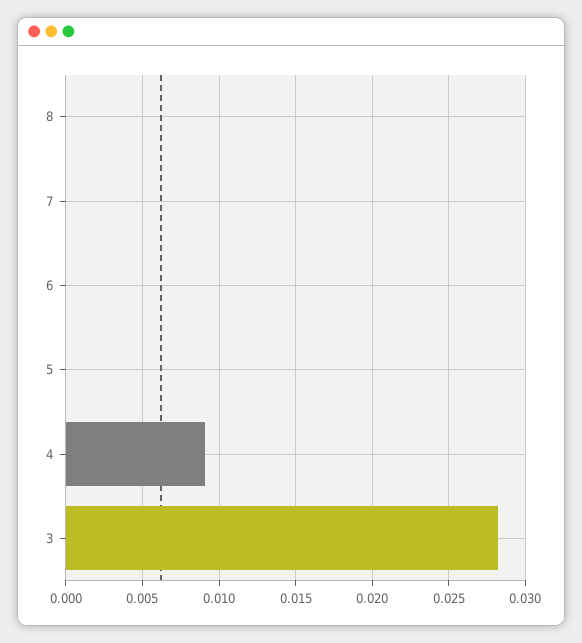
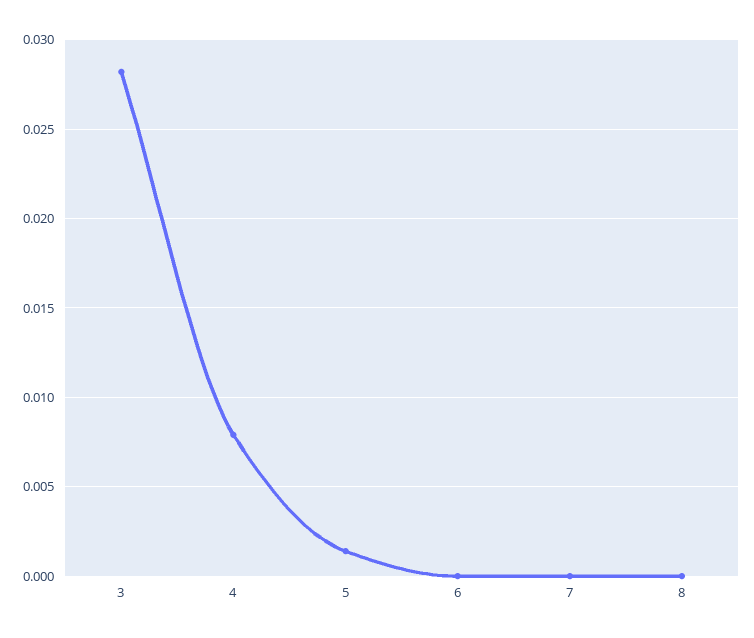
  {
    "8": 0,
    "7": 0,
    "6": 0,
-   "5": 0,
+   "5": 0.0015,
-   "4": 0.009,
+   "4": 0.008,
    "3": 0.028
  }

